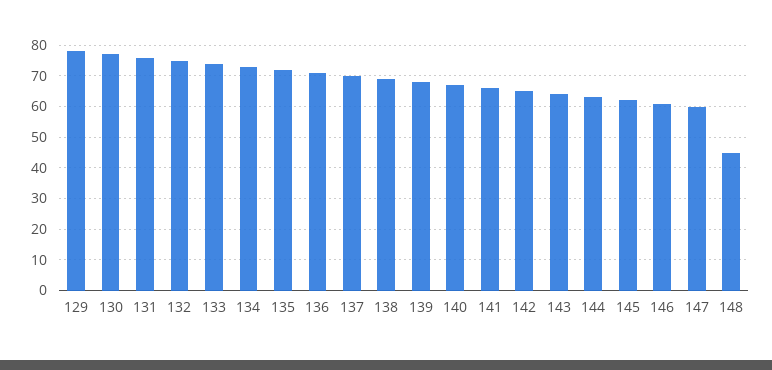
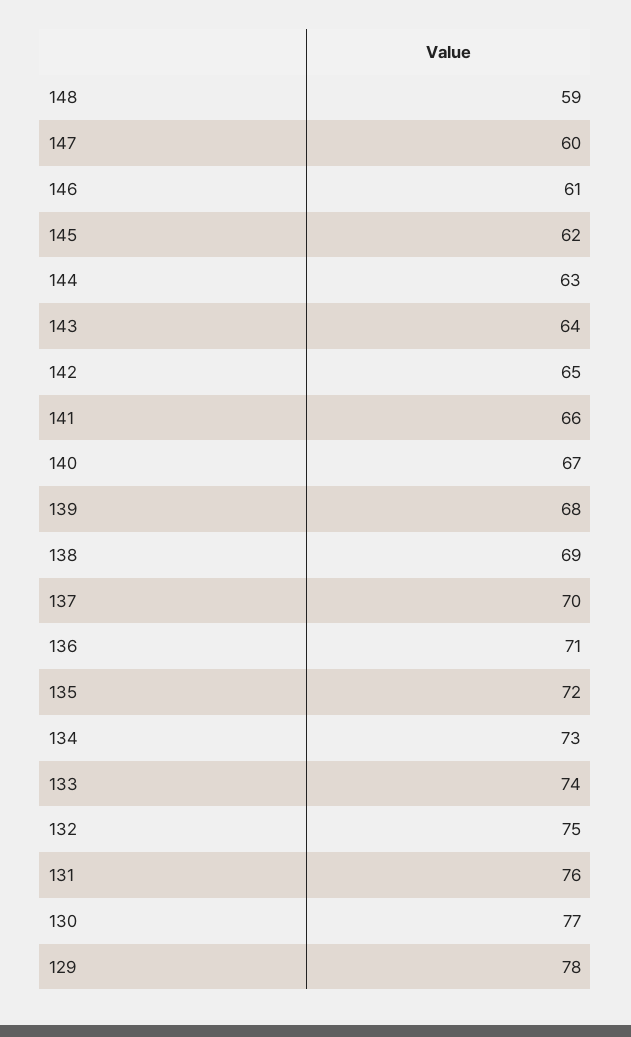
  {
    "129": 78,
    "130": 77,
    "131": 76,
    "132": 75,
    "133": 74,
    "134": 73,
    "135": 72,
    "136": 71,
    "137": 70,
    "138": 69,
    "139": 68,
    "140": 67,
    "141": 66,
    "142": 65,
    "143": 64,
    "144": 63,
    "145": 62,
    "146": 61,
    "147": 60,
-   "148": 45
+   "148": 59
  }

